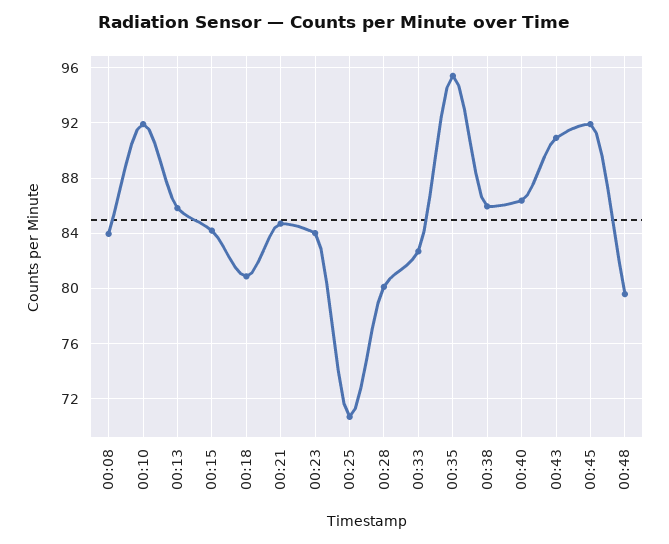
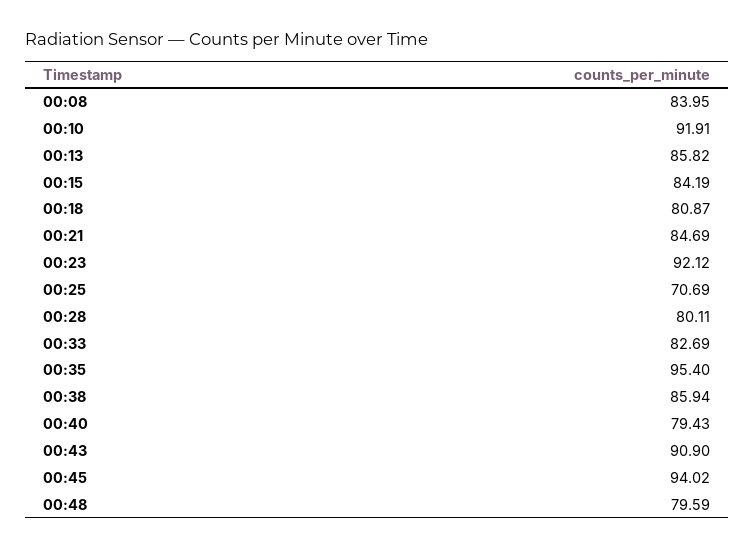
  {
    "00:08": 83.95,
    "00:10": 91.91,
    "00:13": 85.82,
    "00:15": 84.19,
    "00:18": 80.87,
    "00:21": 84.69,
-   "00:23": 84,
+   "00:23": 92.12,
    "00:25": 70.69,
    "00:28": 80.11,
    "00:33": 82.69,
    "00:35": 95.4,
    "00:38": 85.94,
-   "00:40": 86.5,
+   "00:40": 79.43,
    "00:43": 90.9,
-   "00:45": 92,
+   "00:45": 94.02,
    "00:48": 79.59
  }

